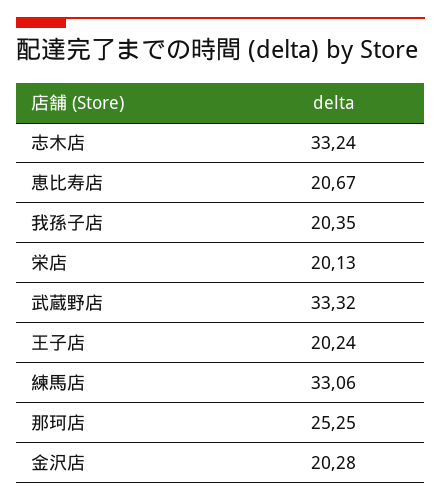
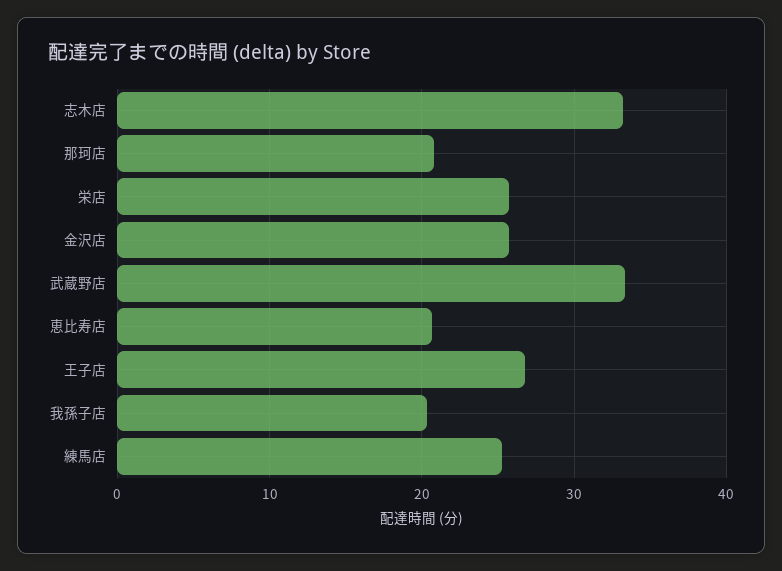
  {
    "志木店": 33.24,
    "恵比寿店": 20.67,
    "我孫子店": 20.35,
-   "栄店": 20.13,
+   "栄店": 26,
    "武蔵野店": 33.32,
-   "王子店": 20.24,
+   "王子店": 27,
-   "練馬店": 33.06,
+   "練馬店": 25,
-   "那珂店": 25.25,
+   "那珂店": 21,
-   "金沢店": 20.28
+   "金沢店": 26
  }

